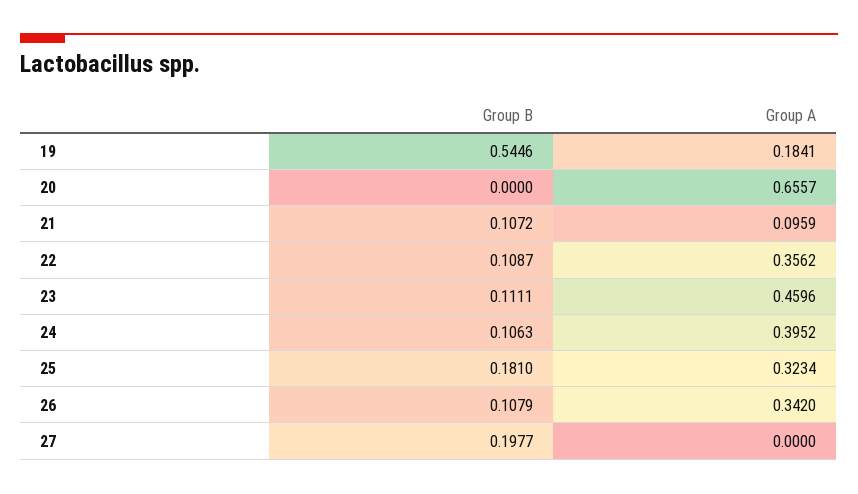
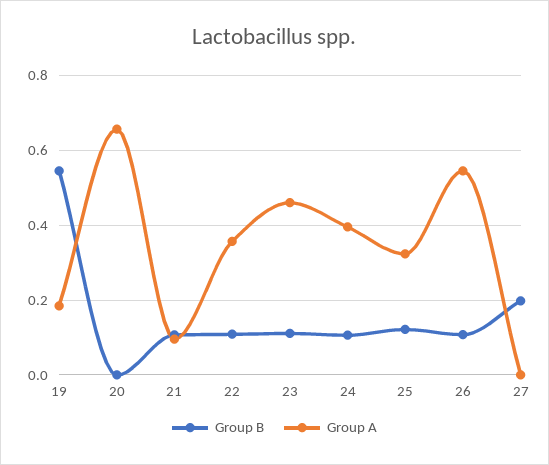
  {
    "Group B": {
      "19": 0.5446,
      "20": 0,
      "21": 0.1072,
      "22": 0.1087,
      "23": 0.1111,
      "24": 0.1063,
-     "25": 0.181,
+     "25": 0.12,
      "26": 0.1079,
      "27": 0.1977
    },
    "Group A": {
      "19": 0.1841,
      "20": 0.6557,
      "21": 0.0959,
      "22": 0.3562,
      "23": 0.4596,
      "24": 0.3952,
      "25": 0.3234,
-     "26": 0.342,
+     "26": 0.54,
      "27": 0
    }
  }

